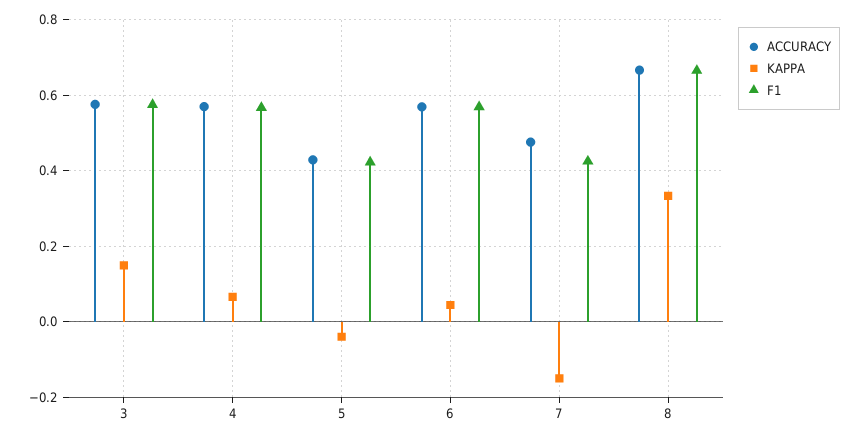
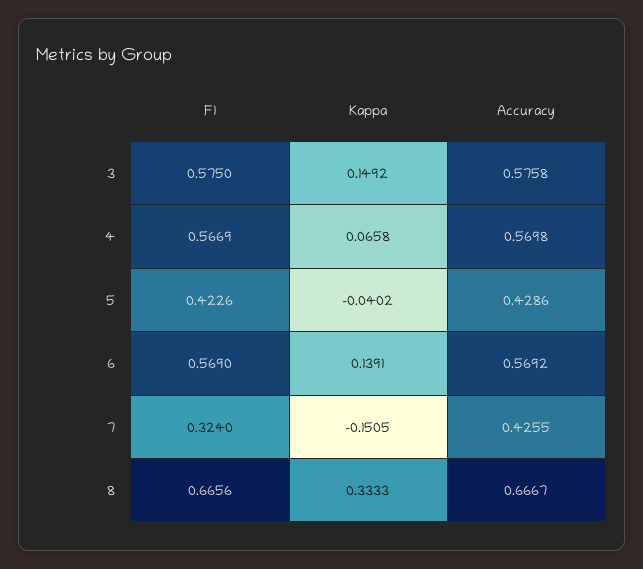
  {
    "ACCURACY": {
      "3": 0.5758,
      "4": 0.5698,
      "5": 0.4286,
      "6": 0.5692,
-     "7": 0.48,
+     "7": 0.4255,
      "8": 0.6667
    },
    "KAPPA": {
      "3": 0.1492,
      "4": 0.0658,
      "5": -0.0402,
-     "6": 0.04,
+     "6": 0.1391,
      "7": -0.1505,
      "8": 0.3333
    },
    "F1": {
      "3": 0.575,
      "4": 0.5669,
      "5": 0.4226,
      "6": 0.569,
-     "7": 0.42,
+     "7": 0.324,
      "8": 0.6656
    }
  }

